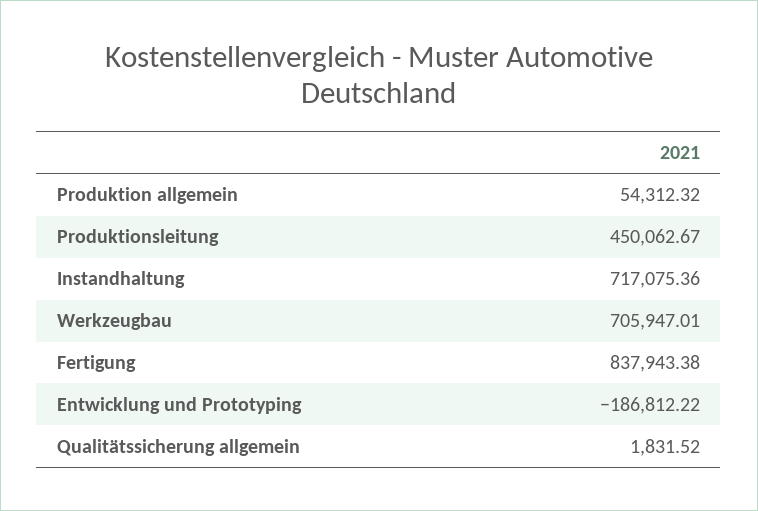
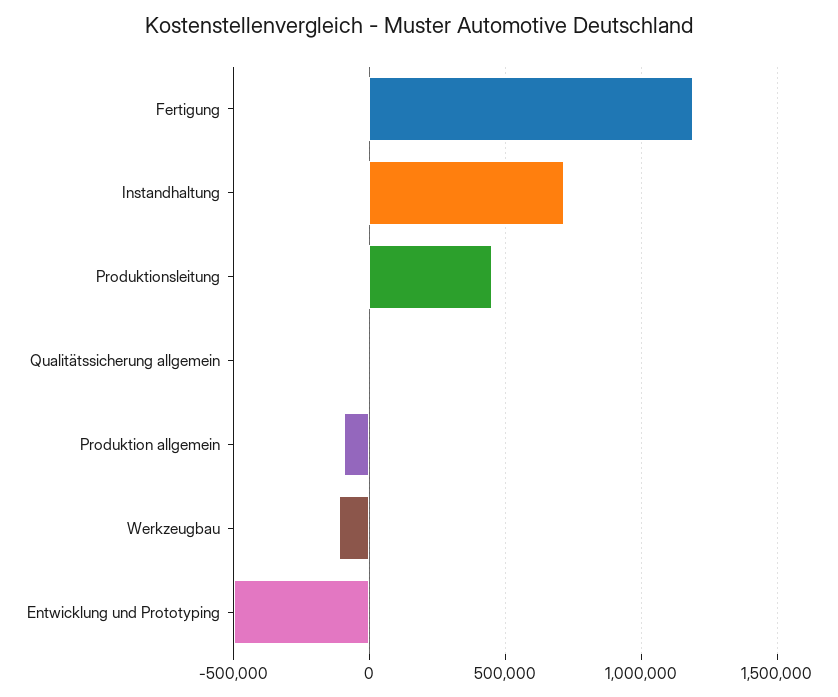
  {
-   "Produktion allgemein": 54312.32,
+   "Produktion allgemein": -100000,
    "Produktionsleitung": 450062.67,
    "Instandhaltung": 717075.36,
-   "Werkzeugbau": 705947.01,
+   "Werkzeugbau": -100000,
-   "Fertigung": 837943.38,
+   "Fertigung": 1200000,
-   "Entwicklung und Prototyping": -186812.22,
+   "Entwicklung und Prototyping": -500000,
    "Qualitätssicherung allgemein": 1831.52
  }

